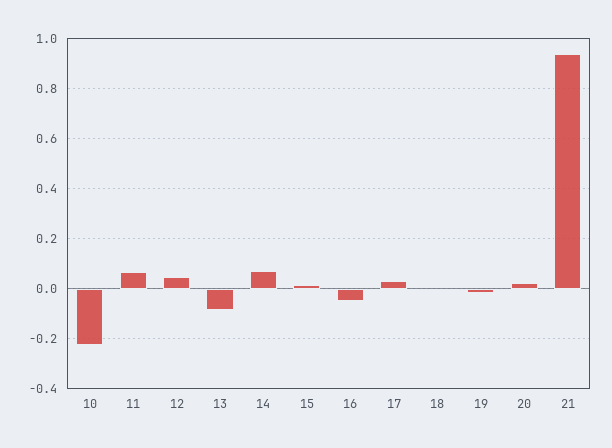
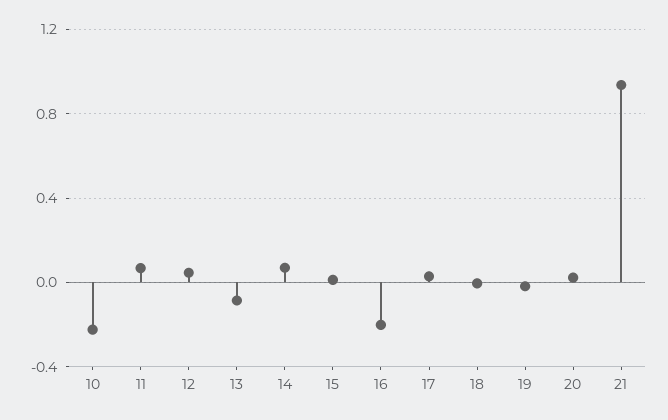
  {
    "10": -0.225,
    "11": 0.075,
    "12": 0.05,
    "13": -0.075,
    "14": 0.075,
    "15": 0,
-   "16": -0.05,
+   "16": -0.2,
    "17": 0.025,
    "18": 0,
    "19": -0.025,
    "20": 0.025,
    "21": 0.925
  }

